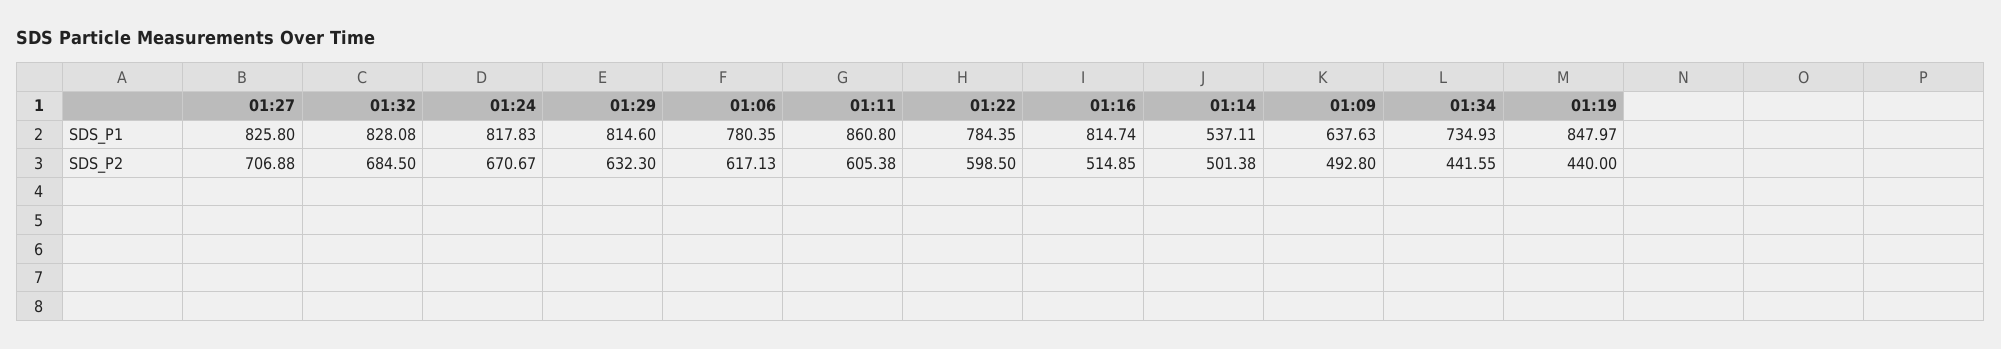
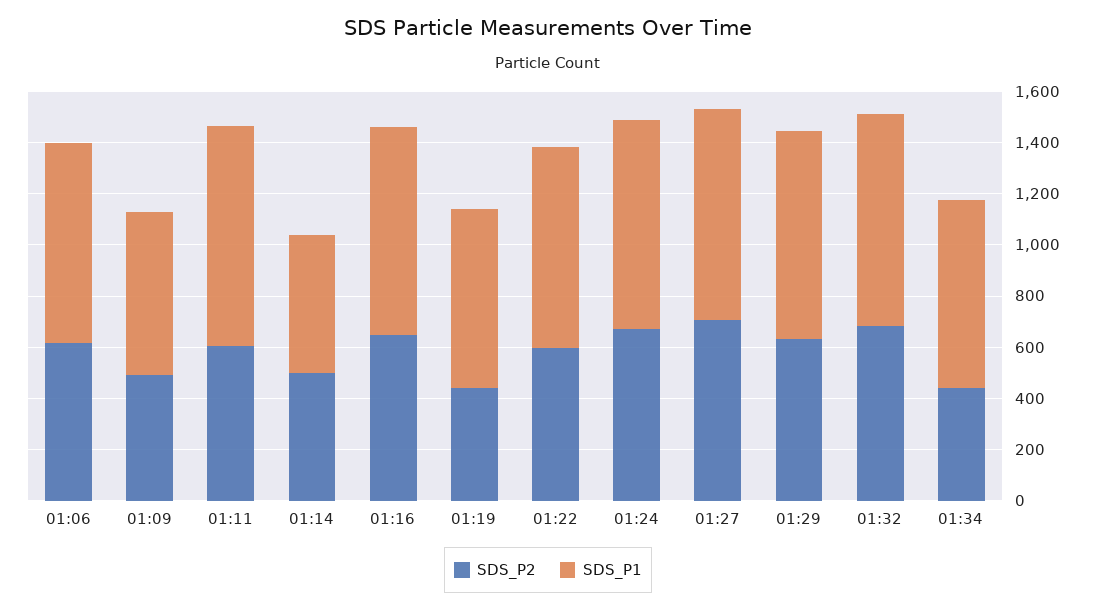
  {
    "SDS_P1": {
      "01:27": 825.8,
      "01:32": 828.08,
      "01:24": 817.83,
      "01:29": 814.6,
      "01:06": 780.35,
      "01:11": 860.8,
      "01:22": 784.35,
      "01:16": 814.74,
      "01:14": 537.11,
      "01:09": 637.63,
      "01:34": 734.93,
-     "01:19": 847.97
+     "01:19": 700
    },
    "SDS_P2": {
      "01:27": 706.88,
      "01:32": 684.5,
      "01:24": 670.67,
      "01:29": 632.3,
      "01:06": 617.13,
      "01:11": 605.38,
      "01:22": 598.5,
-     "01:16": 514.85,
+     "01:16": 650,
      "01:14": 501.38,
      "01:09": 492.8,
      "01:34": 441.55,
      "01:19": 440
    }
  }

